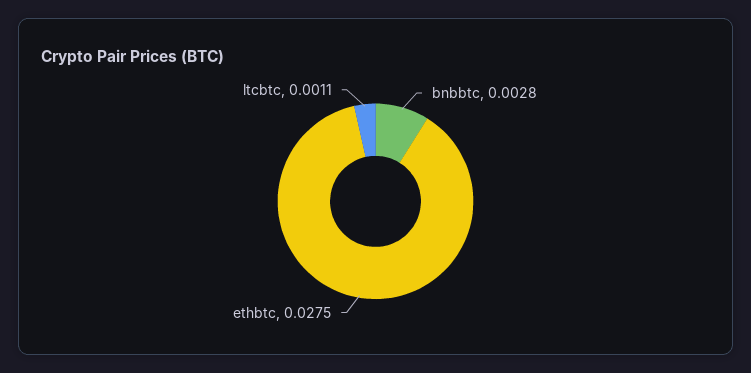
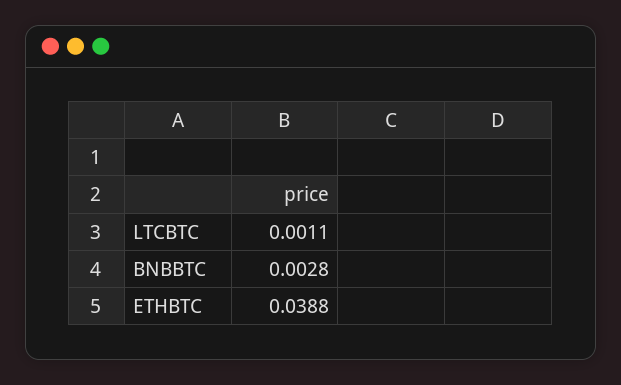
  {
    "bnbbtc": 0.0028,
-   "ethbtc": 0.0275,
+   "ethbtc": 0.0388,
    "ltcbtc": 0.0011
  }

